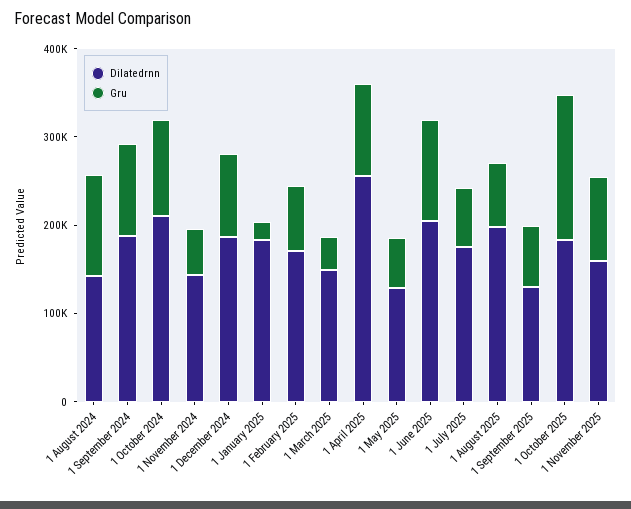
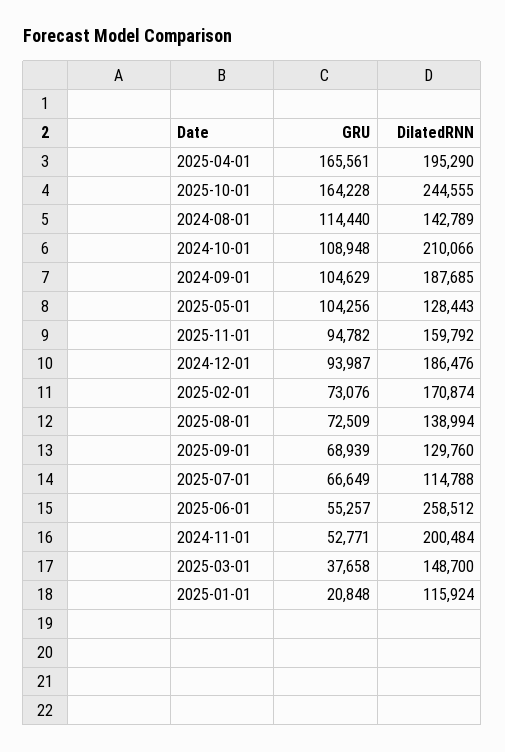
  {
    "Dilatedrnn": {
      "1 August 2024": 142789,
      "1 September 2024": 187685,
      "1 October 2024": 210066,
-     "1 November 2024": 140000,
+     "1 November 2024": 200484,
      "1 December 2024": 186476,
-     "1 January 2025": 180000,
+     "1 January 2025": 115924,
      "1 February 2025": 170874,
      "1 March 2025": 148700,
-     "1 April 2025": 260000,
+     "1 April 2025": 195290,
      "1 May 2025": 128443,
-     "1 June 2025": 200000,
+     "1 June 2025": 258512,
-     "1 July 2025": 180000,
+     "1 July 2025": 114788,
-     "1 August 2025": 200000,
+     "1 August 2025": 138994,
      "1 September 2025": 129760,
-     "1 October 2025": 180000,
+     "1 October 2025": 244555,
      "1 November 2025": 159792
    },
    "Gru": {
      "1 August 2024": 114440,
      "1 September 2024": 104629,
      "1 October 2024": 108948,
      "1 November 2024": 52771,
      "1 December 2024": 93987,
      "1 January 2025": 20848,
      "1 February 2025": 73076,
      "1 March 2025": 37658,
-     "1 April 2025": 100000,
+     "1 April 2025": 165561,
-     "1 May 2025": 60000,
+     "1 May 2025": 104256,
-     "1 June 2025": 120000,
+     "1 June 2025": 55257,
      "1 July 2025": 66649,
      "1 August 2025": 72509,
      "1 September 2025": 68939,
      "1 October 2025": 164228,
      "1 November 2025": 94782
    }
  }

